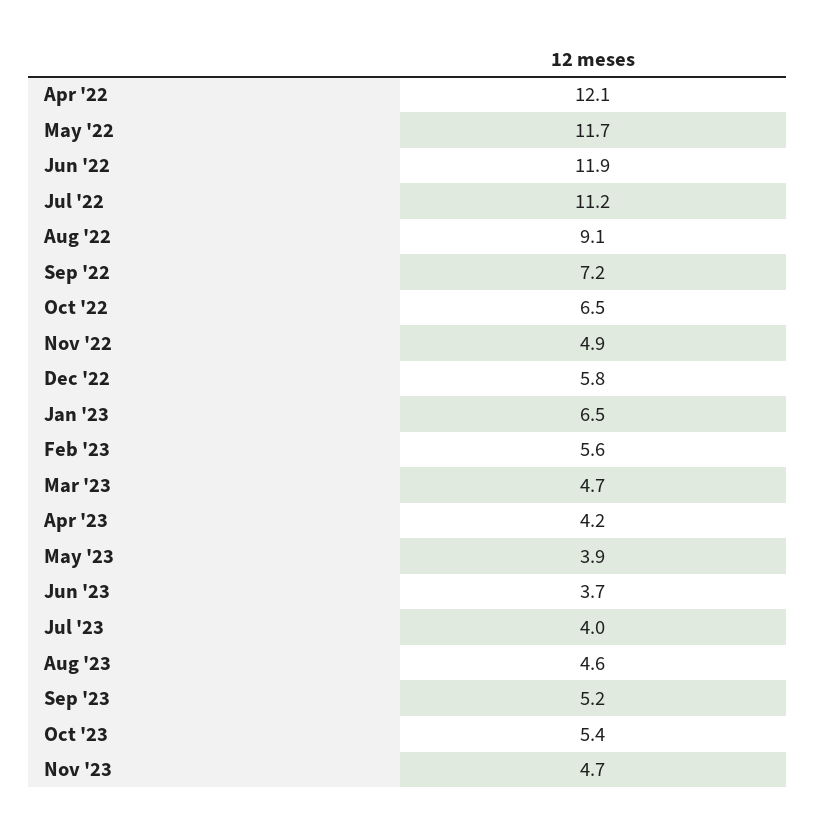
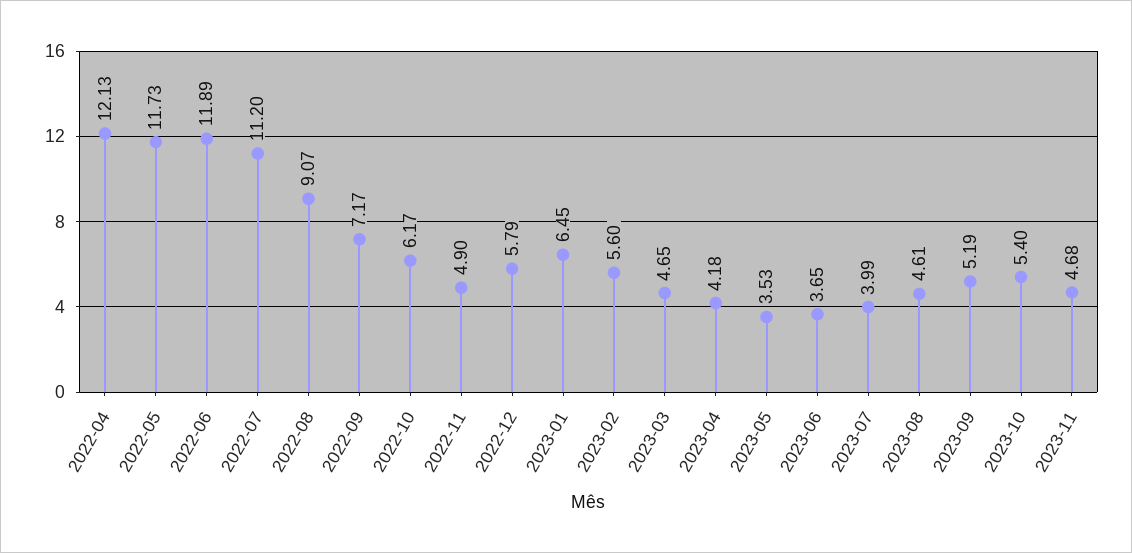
  {
    "Apr '22": 12.13,
    "May '22": 11.73,
    "Jun '22": 11.89,
    "Jul '22": 11.2,
    "Aug '22": 9.07,
    "Sep '22": 7.17,
-   "Oct '22": 6.5,
+   "Oct '22": 6.17,
    "Nov '22": 4.9,
    "Dec '22": 5.79,
    "Jan '23": 6.45,
    "Feb '23": 5.6,
    "Mar '23": 4.65,
    "Apr '23": 4.18,
-   "May '23": 3.9,
+   "May '23": 3.53,
    "Jun '23": 3.65,
    "Jul '23": 3.99,
    "Aug '23": 4.61,
    "Sep '23": 5.19,
    "Oct '23": 5.4,
    "Nov '23": 4.68
  }

